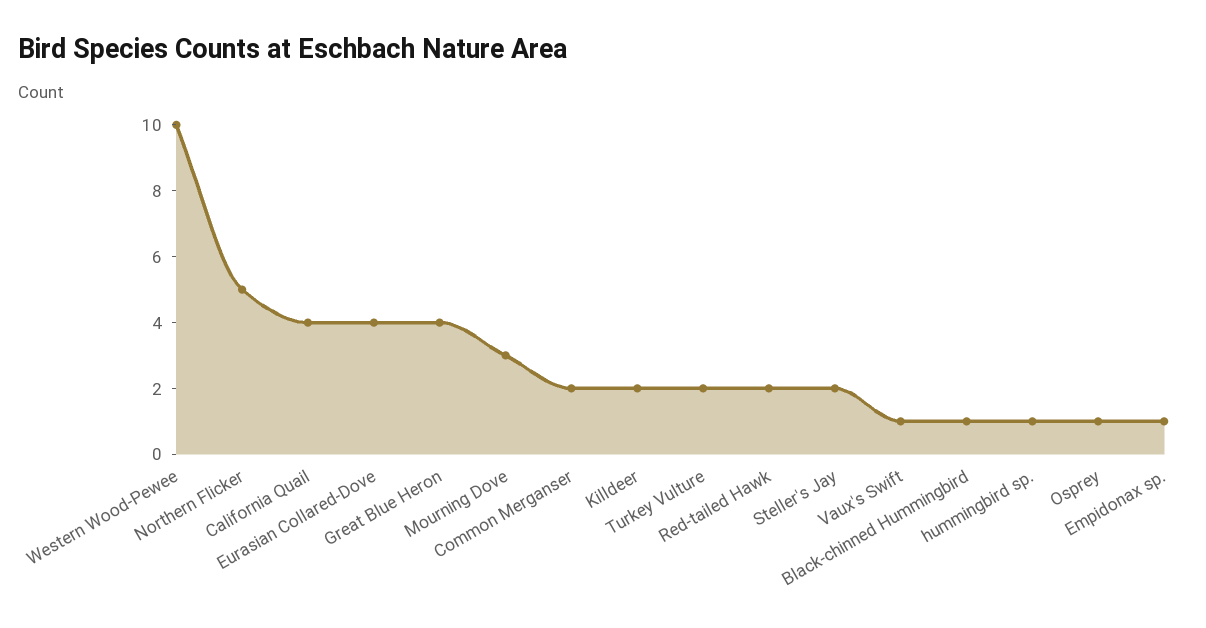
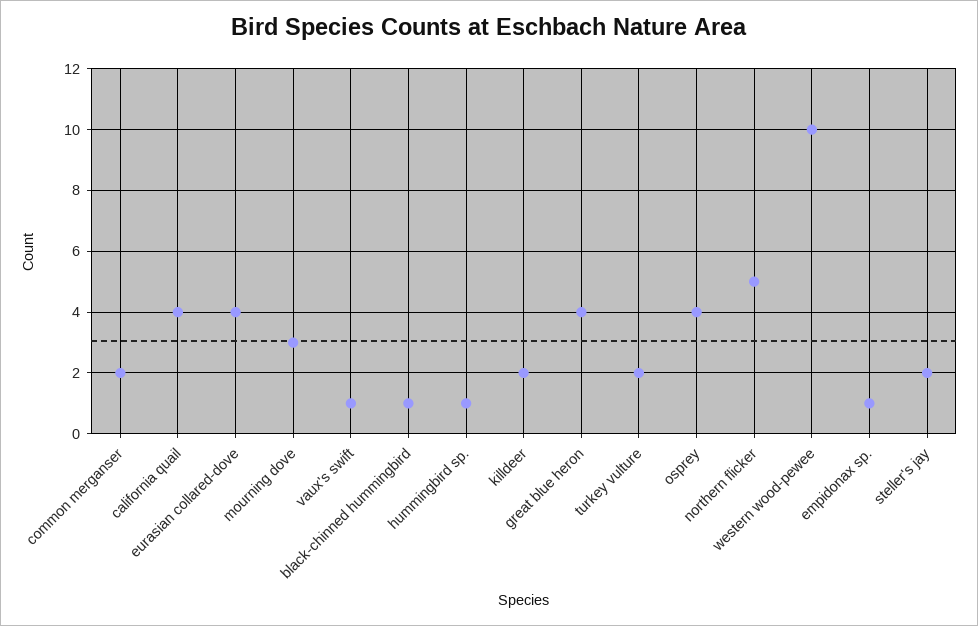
  {
    "Western Wood-Pewee": 10,
    "Northern Flicker": 5,
    "California Quail": 4,
    "Eurasian Collared-Dove": 4,
    "Great Blue Heron": 4,
    "Mourning Dove": 3,
    "Common Merganser": 2,
    "Killdeer": 2,
    "Turkey Vulture": 2,
-   "Red-tailed Hawk": 2,
    "Steller's Jay": 2,
    "Vaux's Swift": 1,
    "Black-chinned Hummingbird": 1,
    "hummingbird sp.": 1,
-   "Osprey": 1,
+   "Osprey": 4,
    "Empidonax sp.": 1
  }

